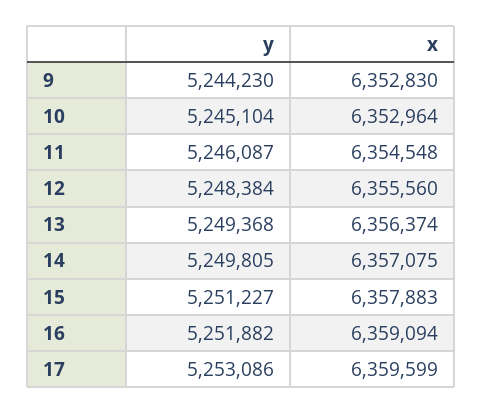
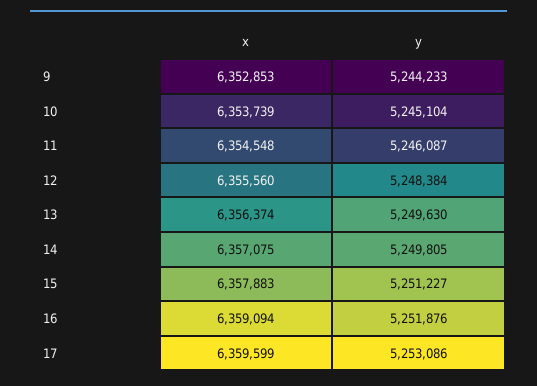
  {
    "y": {
-     "9": 5244230,
+     "9": 5244233,
      "10": 5245104,
      "11": 5246087,
      "12": 5248384,
-     "13": 5249368,
+     "13": 5249630,
      "14": 5249805,
      "15": 5251227,
-     "16": 5251882,
+     "16": 5251876,
      "17": 5253086
    },
    "x": {
-     "9": 6352830,
+     "9": 6352853,
-     "10": 6352964,
+     "10": 6353739,
      "11": 6354548,
      "12": 6355560,
      "13": 6356374,
      "14": 6357075,
      "15": 6357883,
      "16": 6359094,
      "17": 6359599
    }
  }

